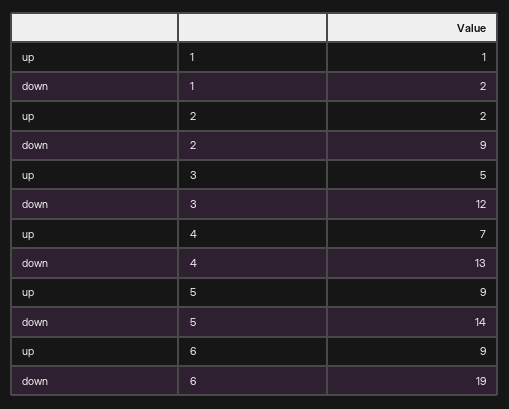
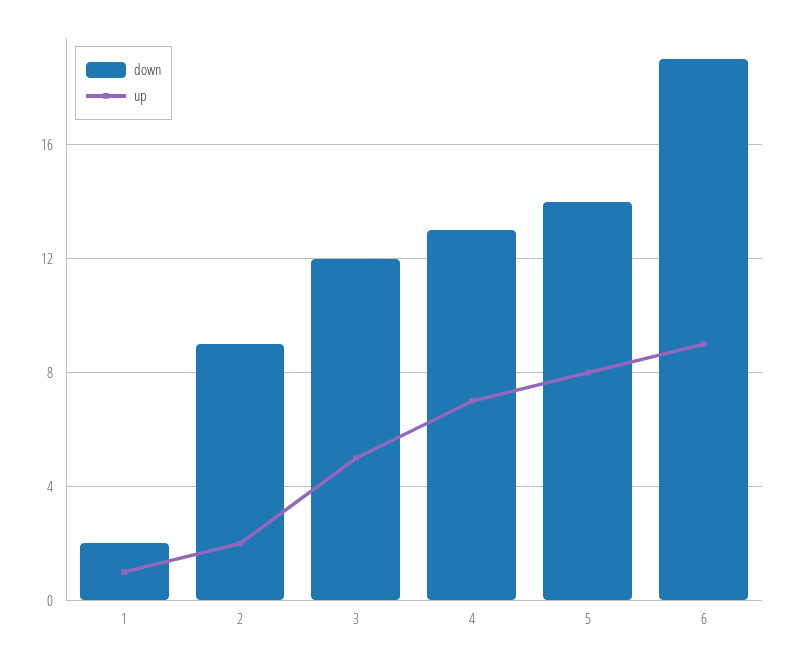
  {
    "up": {
      "1": 1,
      "2": 2,
      "3": 5,
      "4": 7,
-     "5": 9,
+     "5": 8,
      "6": 9
    },
    "down": {
      "1": 2,
      "2": 9,
      "3": 12,
      "4": 13,
      "5": 14,
      "6": 19
    }
  }

